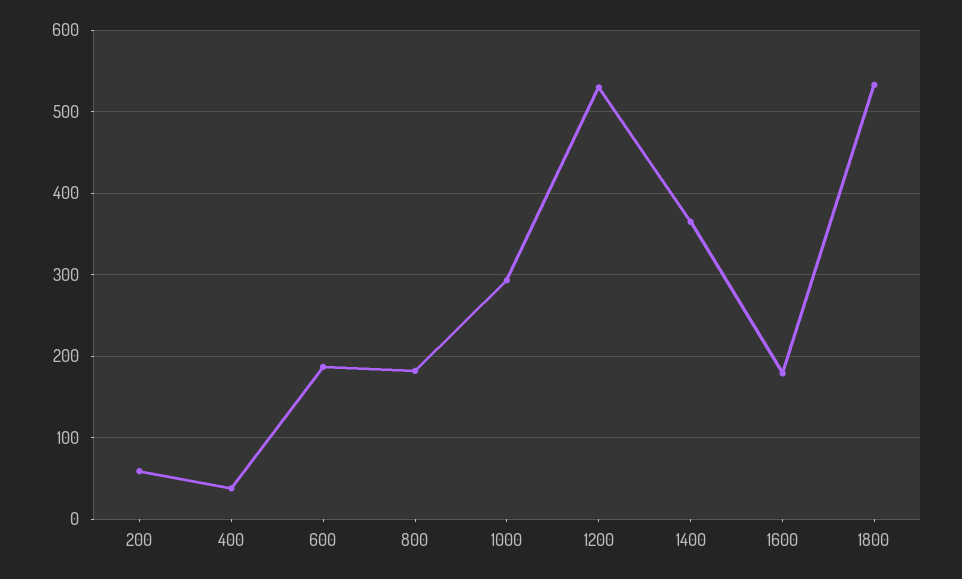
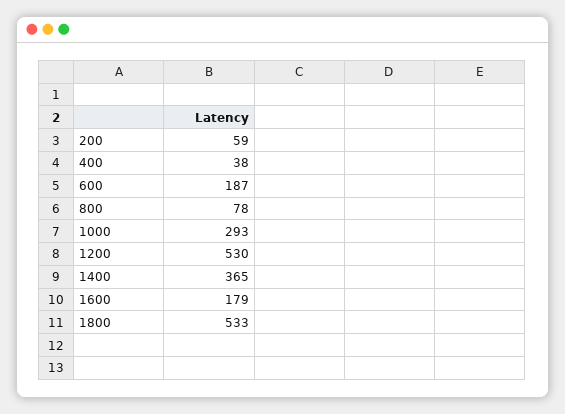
  {
    "200": 59,
    "400": 38,
    "600": 187,
-   "800": 180,
+   "800": 78,
    "1000": 293,
    "1200": 530,
    "1400": 365,
    "1600": 179,
    "1800": 533
  }

